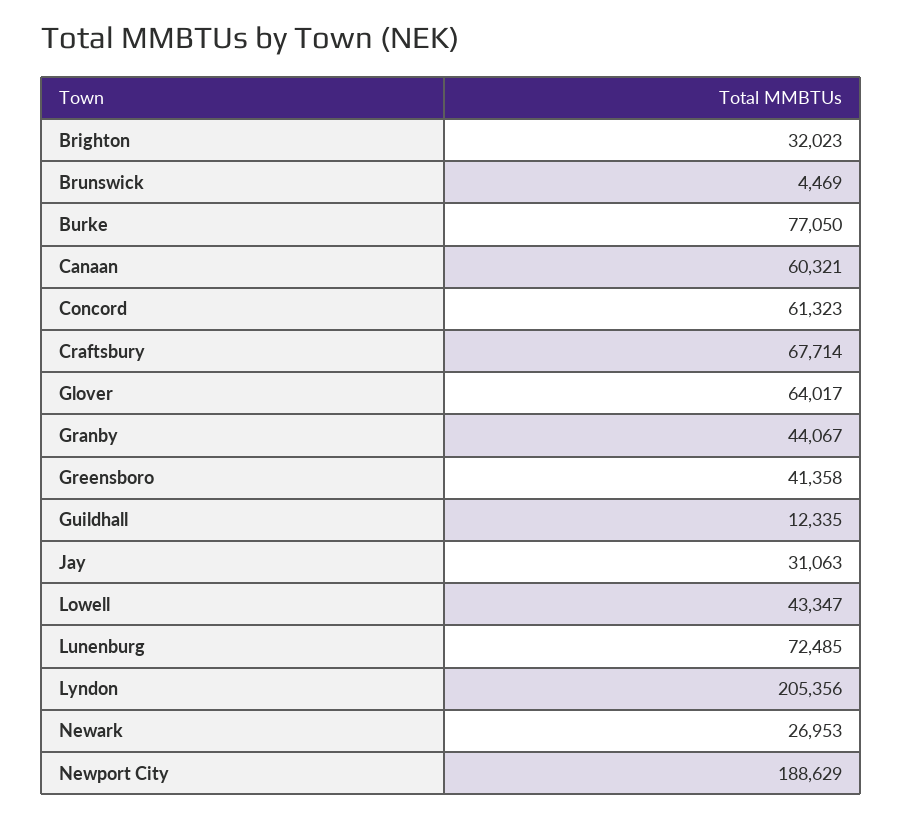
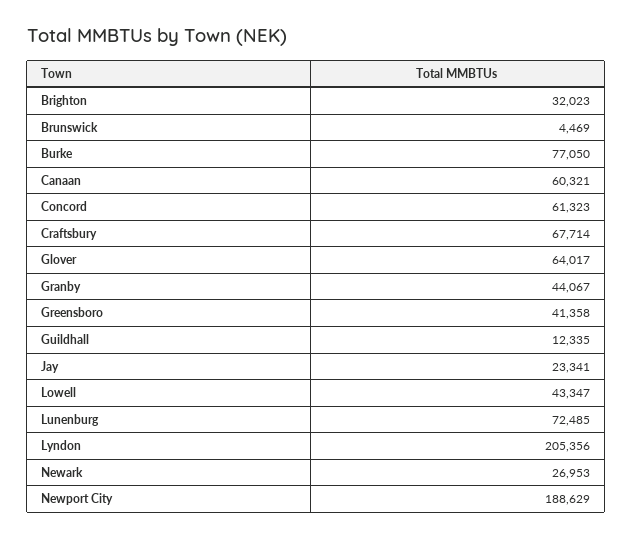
  {
    "Brighton": 32023,
    "Brunswick": 4469,
    "Burke": 77050,
    "Canaan": 60321,
    "Concord": 61323,
    "Craftsbury": 67714,
    "Glover": 64017,
    "Granby": 44067,
    "Greensboro": 41358,
    "Guildhall": 12335,
-   "Jay": 31063,
+   "Jay": 23341,
    "Lowell": 43347,
    "Lunenburg": 72485,
    "Lyndon": 205356,
    "Newark": 26953,
    "Newport City": 188629
  }

